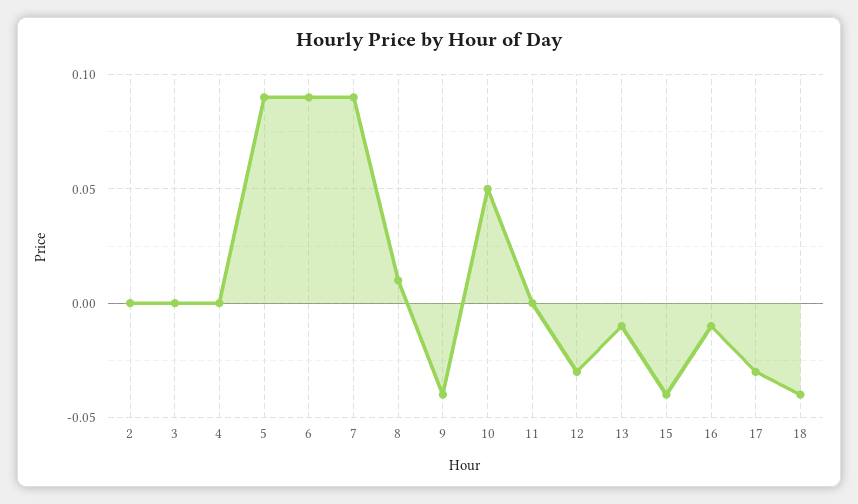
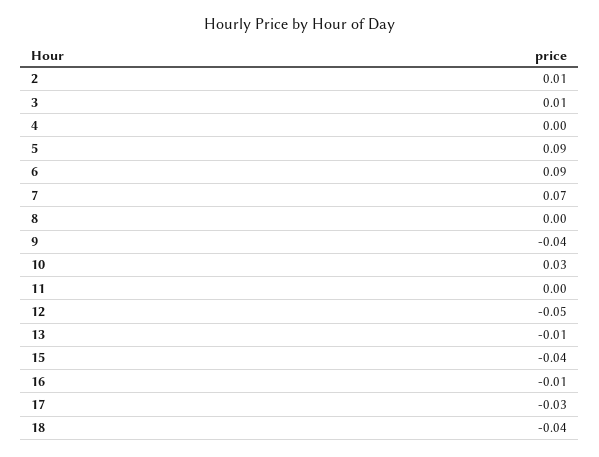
  {
-   "2": 0,
+   "2": 0.01,
-   "3": 0,
+   "3": 0.01,
    "4": 0,
    "5": 0.09,
    "6": 0.09,
-   "7": 0.09,
+   "7": 0.07,
-   "8": 0.01,
+   "8": 0,
    "9": -0.04,
-   "10": 0.05,
+   "10": 0.03,
    "11": 0,
-   "12": -0.03,
+   "12": -0.05,
    "13": -0.01,
    "15": -0.04,
    "16": -0.01,
    "17": -0.03,
    "18": -0.04
  }

